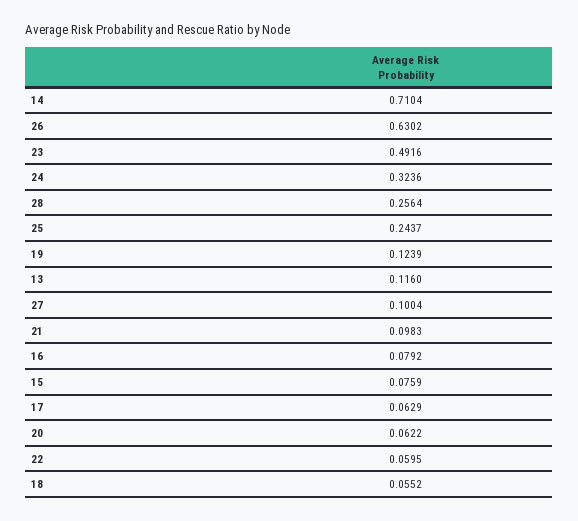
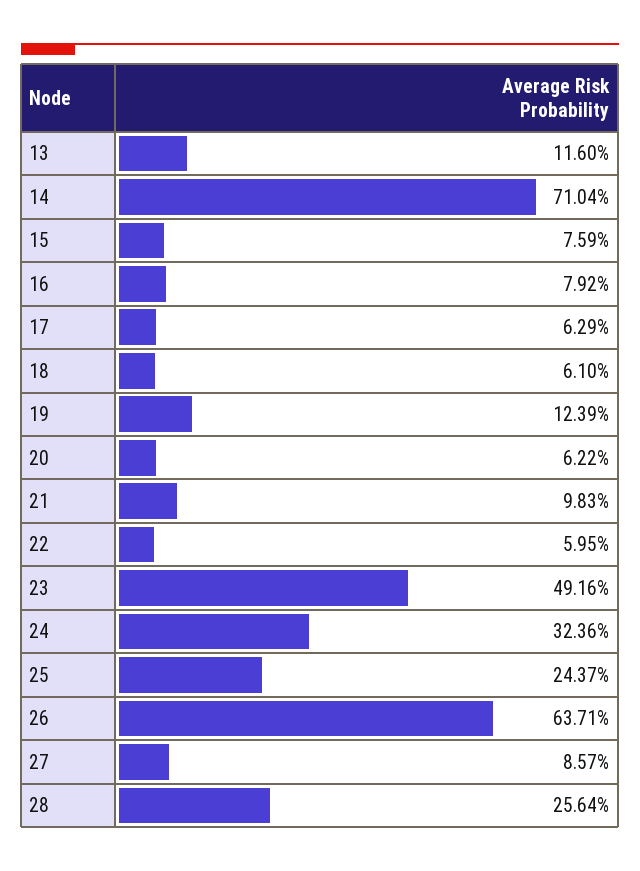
  {
    "14": 0.7104,
-   "26": 0.6302,
+   "26": 0.6371,
    "23": 0.4916,
    "24": 0.3236,
    "28": 0.2564,
    "25": 0.2437,
    "19": 0.1239,
    "13": 0.116,
-   "27": 0.1004,
+   "27": 0.0857,
    "21": 0.0983,
    "16": 0.0792,
    "15": 0.0759,
    "17": 0.0629,
    "20": 0.0622,
    "22": 0.0595,
-   "18": 0.0552
+   "18": 0.061
  }

